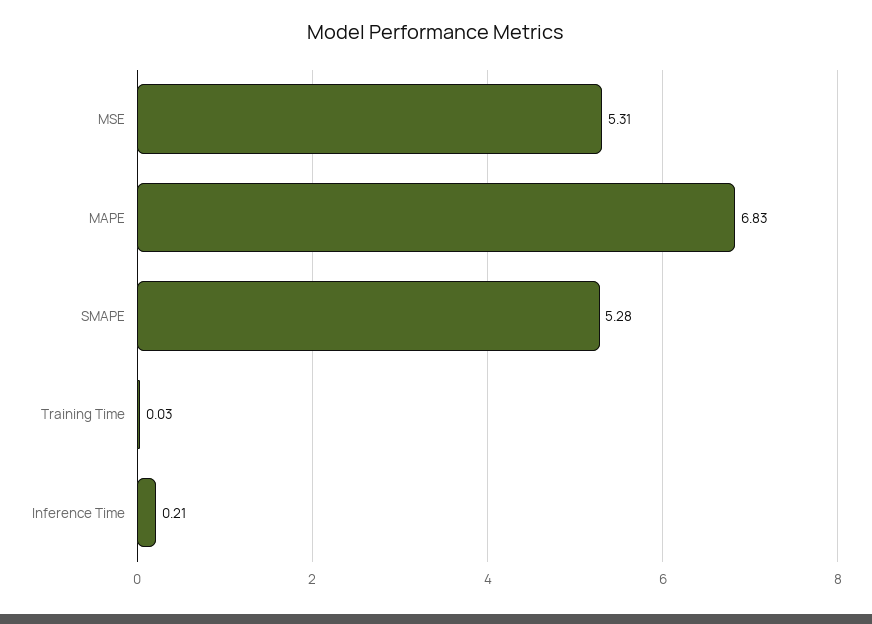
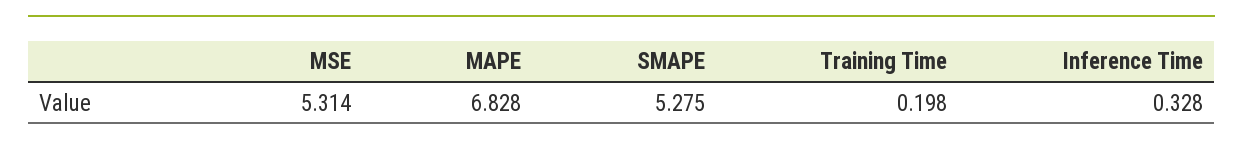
  {
    "MSE": 5.314,
    "MAPE": 6.828,
    "SMAPE": 5.275,
-   "Training Time": 0.03,
+   "Training Time": 0.198,
-   "Inference Time": 0.21
+   "Inference Time": 0.328
  }

